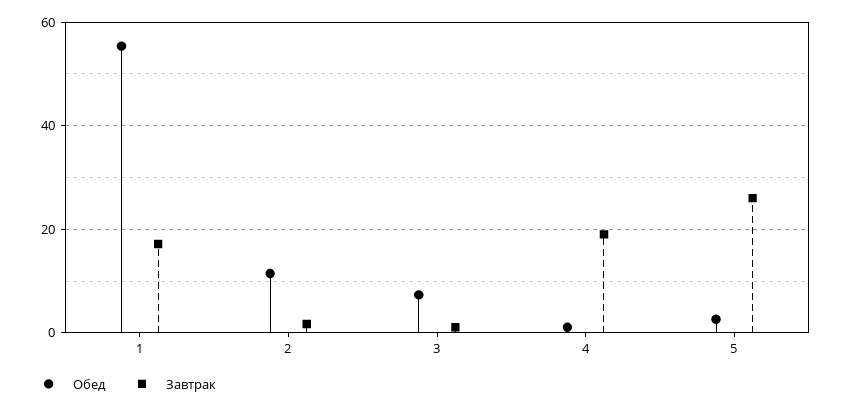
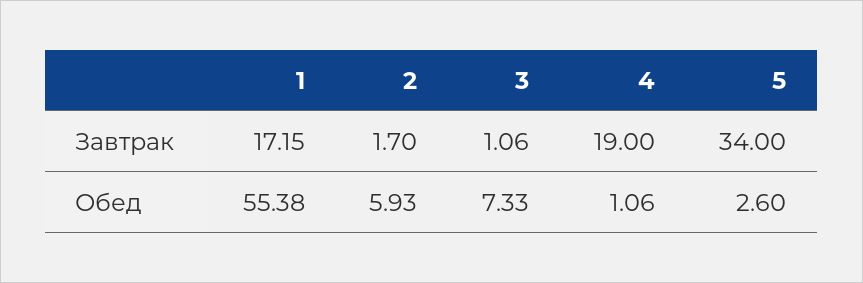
  {
    "Обед": {
      "1": 55.38,
-     "2": 12,
+     "2": 5.93,
      "3": 7.33,
      "4": 1.06,
      "5": 2.6
    },
    "Завтрак": {
      "1": 17.15,
      "2": 1.7,
      "3": 1.06,
      "4": 19,
-     "5": 26
+     "5": 34
    }
  }

